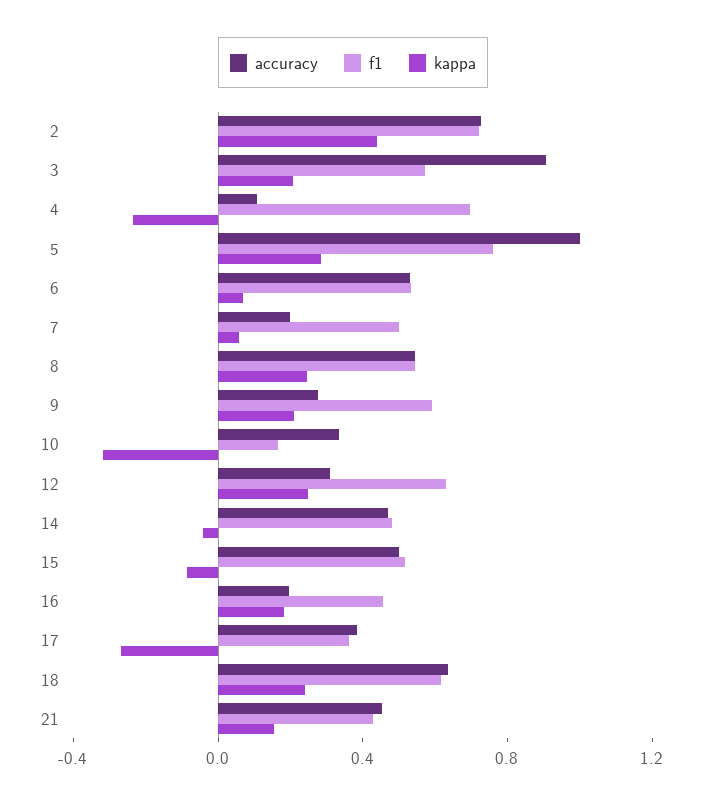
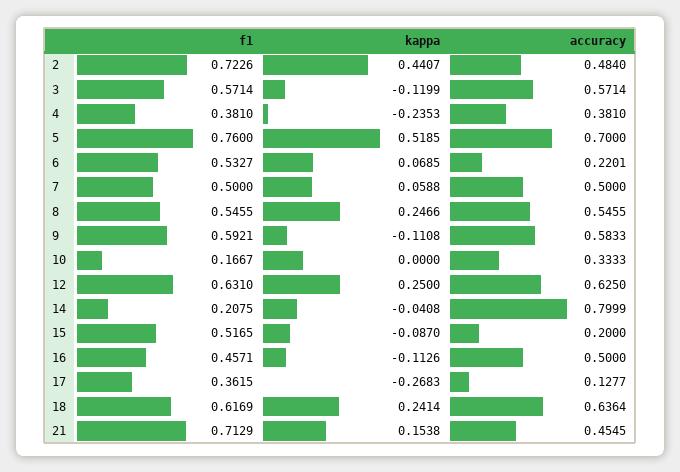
  {
    "accuracy": {
-     "2": 0.7,
+     "2": 0.484,
-     "3": 0.9,
+     "3": 0.5714,
-     "4": 0.1,
+     "4": 0.381,
-     "5": 1,
+     "5": 0.7,
-     "6": 0.5,
+     "6": 0.2201,
-     "7": 0.2,
+     "7": 0.5,
      "8": 0.5455,
-     "9": 0.3,
+     "9": 0.5833,
      "10": 0.3333,
-     "12": 0.3,
+     "12": 0.625,
-     "14": 0.5,
+     "14": 0.7999,
-     "15": 0.5,
+     "15": 0.2,
-     "16": 0.2,
+     "16": 0.5,
-     "17": 0.4,
+     "17": 0.1277,
      "18": 0.6364,
      "21": 0.4545
    },
    "f1": {
      "2": 0.7226,
      "3": 0.5714,
-     "4": 0.7,
+     "4": 0.381,
      "5": 0.76,
      "6": 0.5327,
      "7": 0.5,
      "8": 0.5455,
      "9": 0.5921,
      "10": 0.1667,
      "12": 0.631,
-     "14": 0.5,
+     "14": 0.2075,
      "15": 0.5165,
      "16": 0.4571,
      "17": 0.3615,
      "18": 0.6169,
-     "21": 0.4
+     "21": 0.7129
    },
    "kappa": {
      "2": 0.4407,
-     "3": 0.2,
+     "3": -0.1199,
      "4": -0.2353,
-     "5": 0.3,
+     "5": 0.5185,
      "6": 0.0685,
      "7": 0.0588,
      "8": 0.2466,
-     "9": 0.2,
+     "9": -0.1108,
-     "10": -0.3,
+     "10": 0,
      "12": 0.25,
      "14": -0.0408,
      "15": -0.087,
-     "16": 0.2,
+     "16": -0.1126,
      "17": -0.2683,
      "18": 0.2414,
      "21": 0.1538
    }
  }

